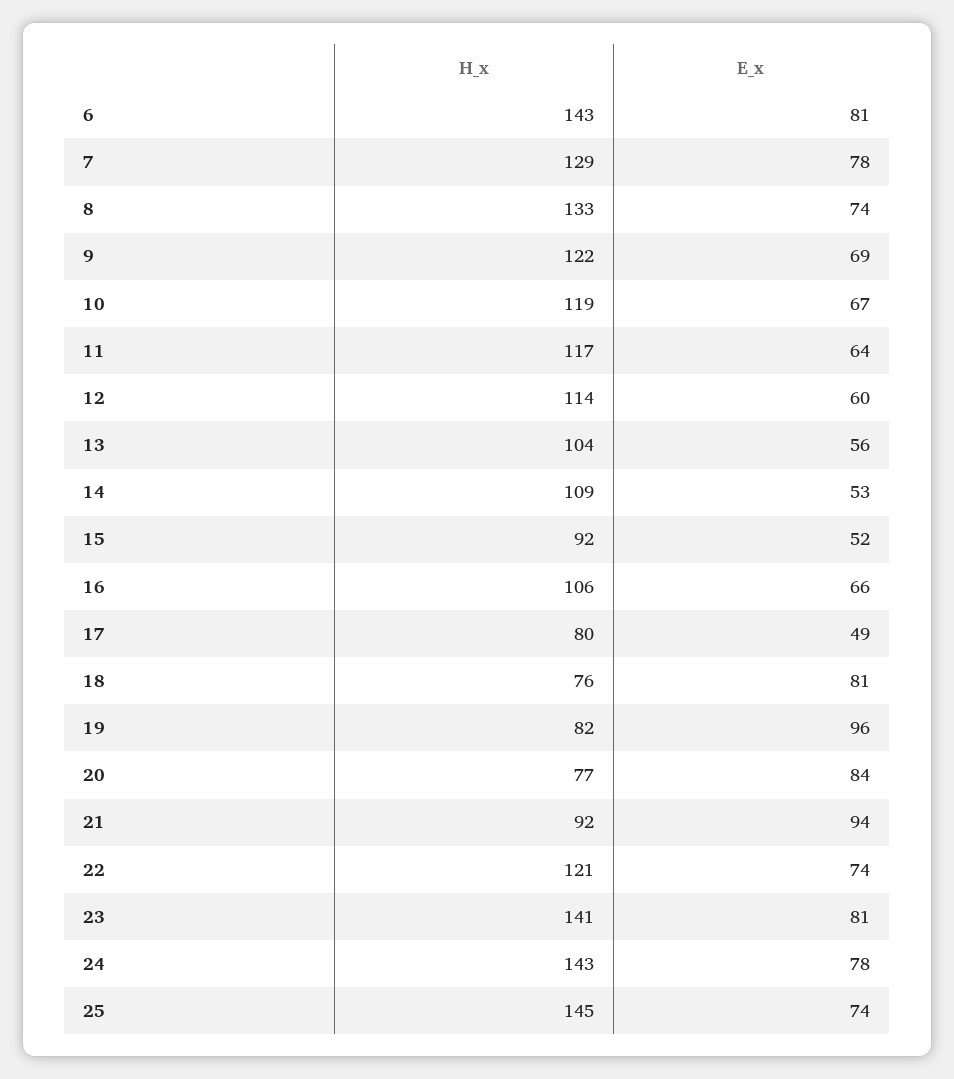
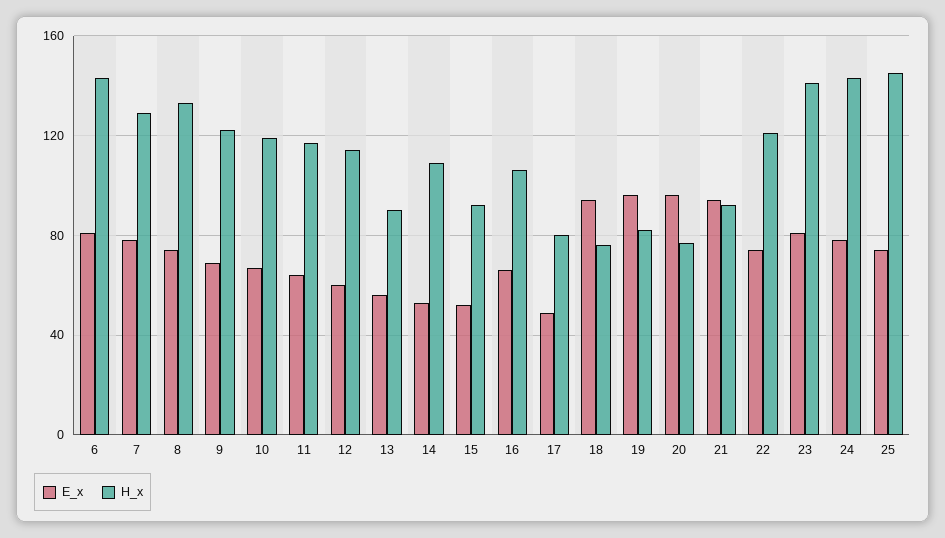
  {
    "H_x": {
      "6": 143,
      "7": 129,
      "8": 133,
      "9": 122,
      "10": 119,
      "11": 117,
      "12": 114,
-     "13": 104,
+     "13": 90,
      "14": 109,
      "15": 92,
      "16": 106,
      "17": 80,
      "18": 76,
      "19": 82,
      "20": 77,
      "21": 92,
      "22": 121,
      "23": 141,
      "24": 143,
      "25": 145
    },
    "E_x": {
      "6": 81,
      "7": 78,
      "8": 74,
      "9": 69,
      "10": 67,
      "11": 64,
      "12": 60,
      "13": 56,
      "14": 53,
      "15": 52,
      "16": 66,
      "17": 49,
-     "18": 81,
+     "18": 95,
      "19": 96,
-     "20": 84,
+     "20": 95,
      "21": 94,
      "22": 74,
      "23": 81,
      "24": 78,
      "25": 74
    }
  }

